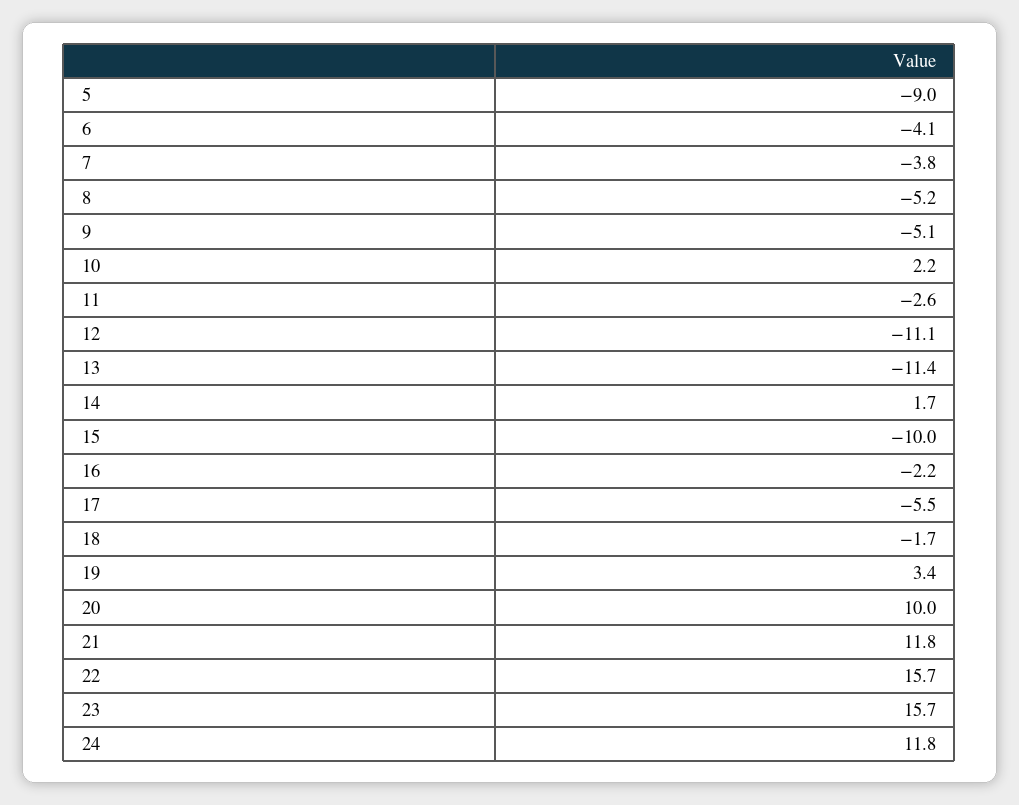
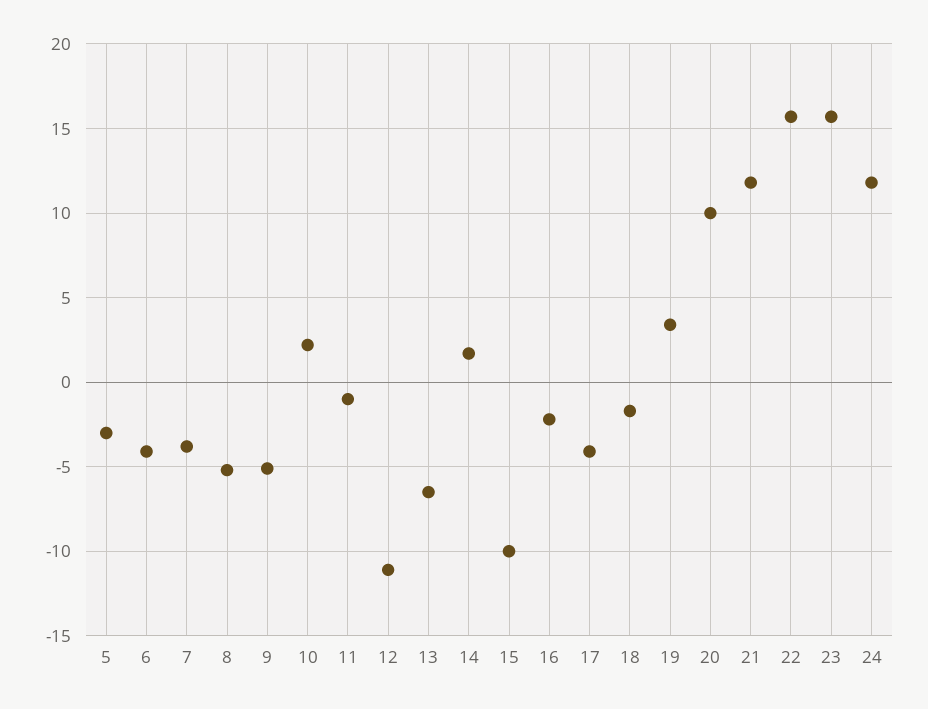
  {
-   "5": -9,
+   "5": -3,
    "6": -4.1,
    "7": -3.8,
    "8": -5.2,
    "9": -5.1,
    "10": 2.2,
-   "11": -2.6,
+   "11": -1,
    "12": -11.1,
-   "13": -11.4,
+   "13": -6.5,
    "14": 1.7,
    "15": -10,
    "16": -2.2,
-   "17": -5.5,
+   "17": -4,
    "18": -1.7,
    "19": 3.4,
    "20": 10,
    "21": 11.8,
    "22": 15.7,
    "23": 15.7,
    "24": 11.8
  }

